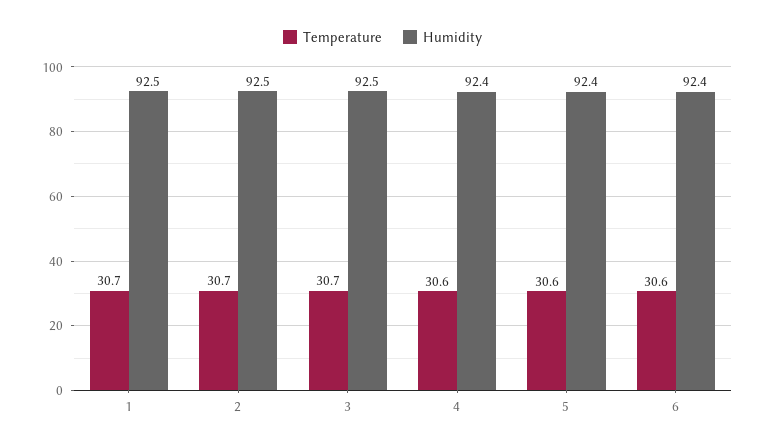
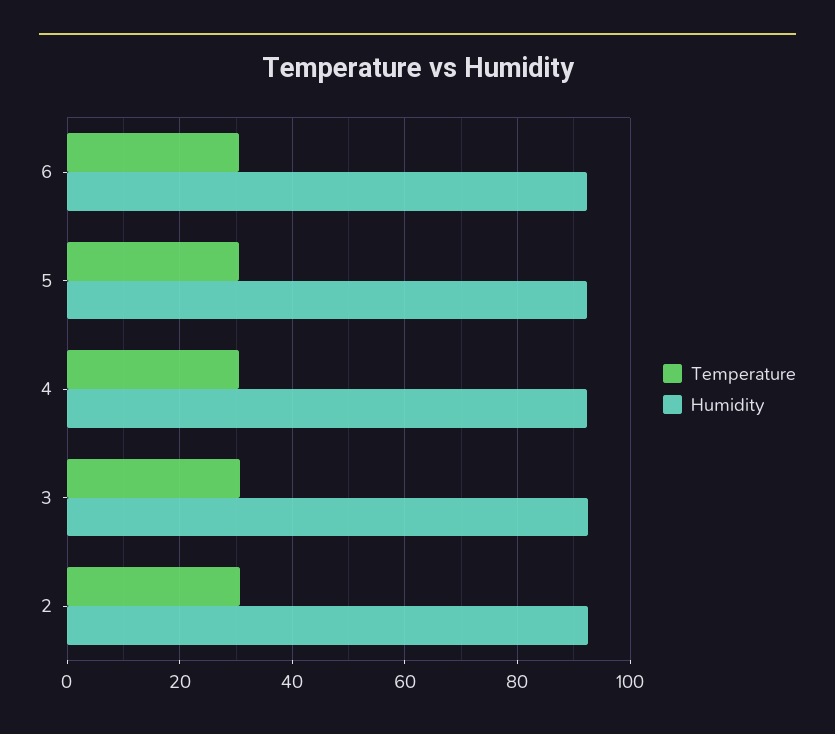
  {
    "Temperature": {
-     "1": 30.7,
      "2": 30.7,
      "3": 30.7,
      "4": 30.6,
      "5": 30.6,
      "6": 30.6
    },
    "Humidity": {
-     "1": 92.5,
      "2": 92.5,
      "3": 92.5,
      "4": 92.4,
      "5": 92.4,
      "6": 92.4
    }
  }

